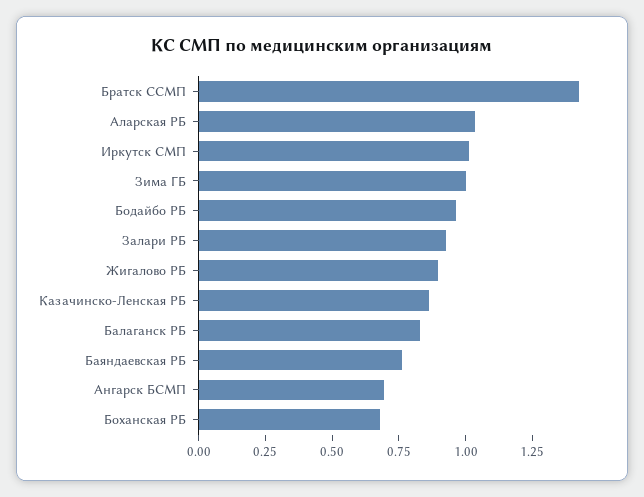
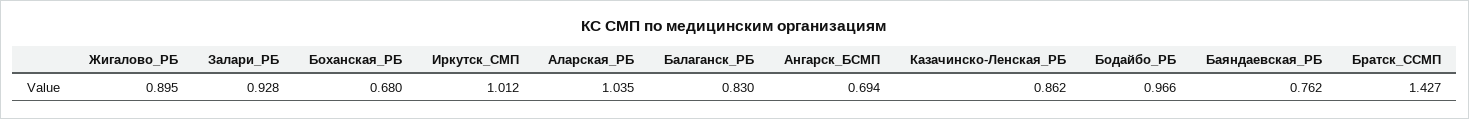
  {
    "Братск ССМП": 1.427,
    "Аларская РБ": 1.035,
    "Иркутск СМП": 1.012,
-   "Зима ГБ": 1,
    "Бодайбо РБ": 0.966,
    "Залари РБ": 0.928,
    "Жигалово РБ": 0.895,
    "Казачинско-Ленская РБ": 0.862,
    "Балаганск РБ": 0.83,
    "Баяндаевская РБ": 0.762,
    "Ангарск БСМП": 0.694,
    "Боханская РБ": 0.68
  }

